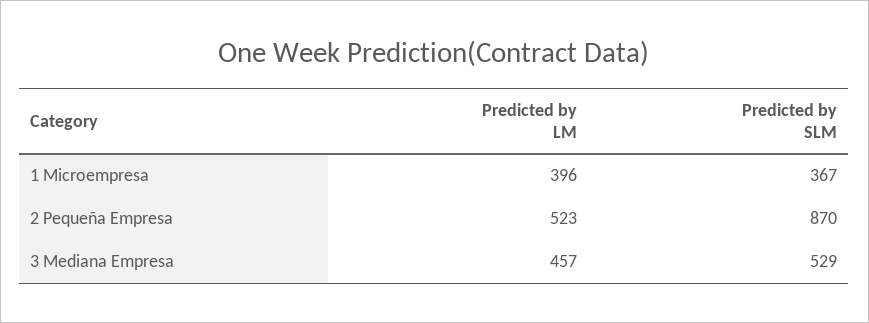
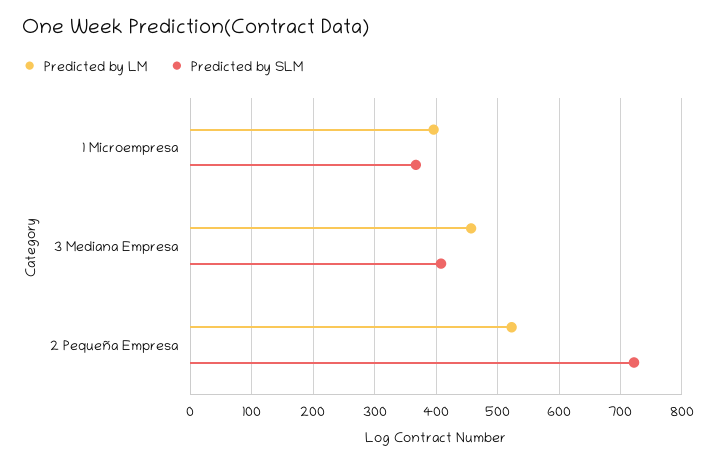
  {
    "Predicted by LM": {
      "1 Microempresa": 396,
      "2 Pequeña Empresa": 523,
      "3 Mediana Empresa": 457
    },
    "Predicted by SLM": {
      "1 Microempresa": 367,
-     "2 Pequeña Empresa": 870,
+     "2 Pequeña Empresa": 720,
-     "3 Mediana Empresa": 529
+     "3 Mediana Empresa": 410
    }
  }

